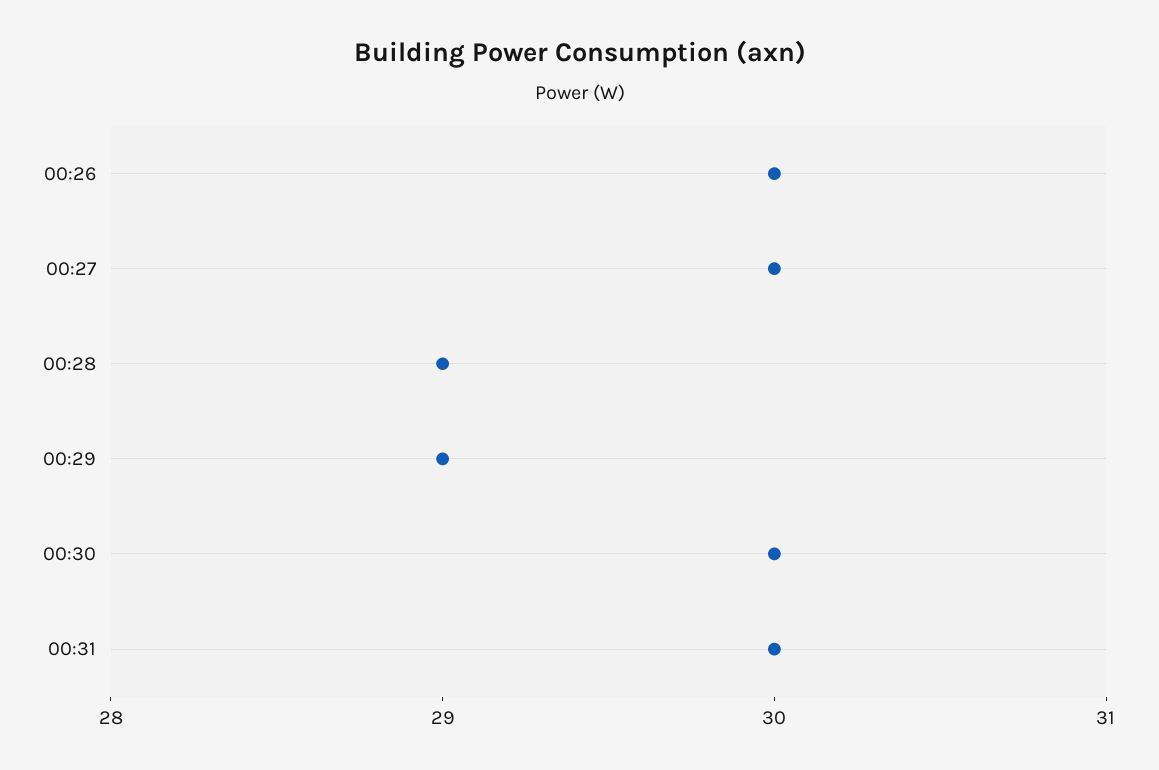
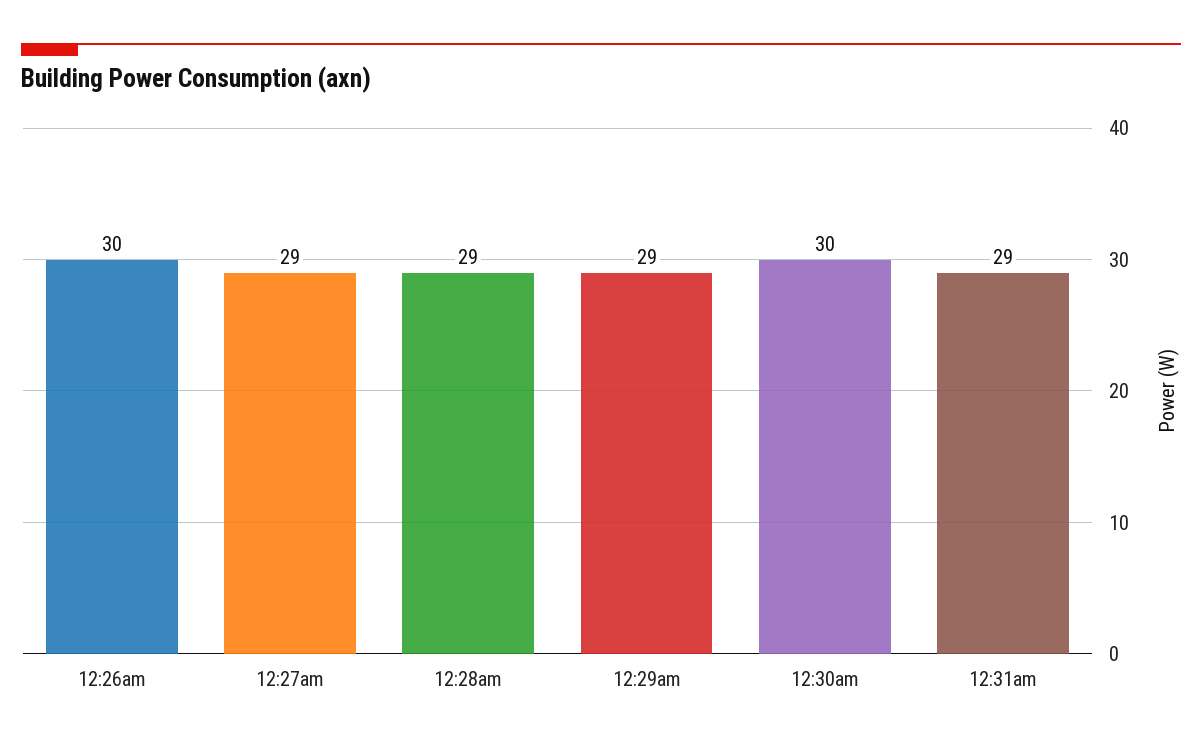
  {
    "00:26": 30,
-   "00:27": 30,
+   "00:27": 29,
    "00:28": 29,
    "00:29": 29,
    "00:30": 30,
-   "00:31": 30
+   "00:31": 29
  }

